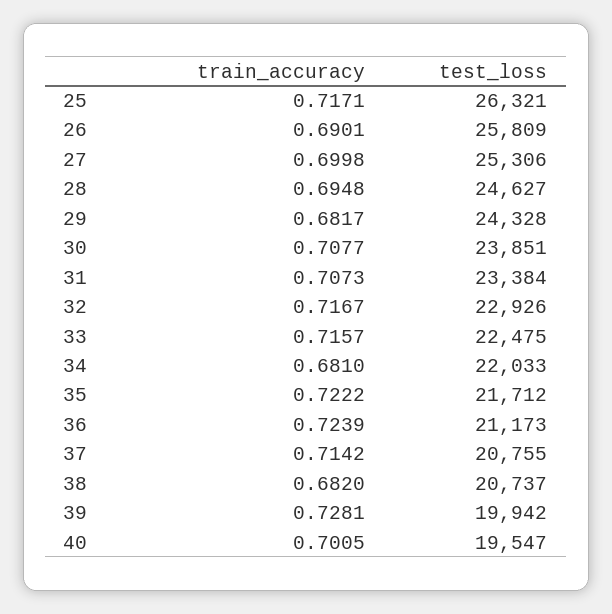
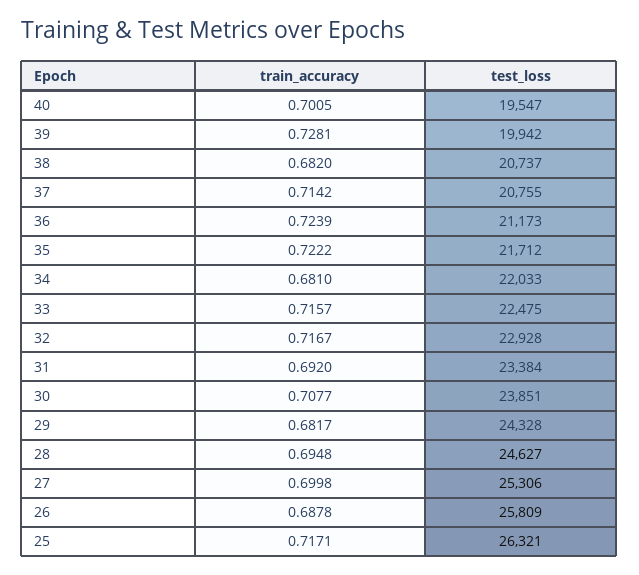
  {
    "train_accuracy": {
      "25": 0.7171,
-     "26": 0.6901,
+     "26": 0.6878,
      "27": 0.6998,
      "28": 0.6948,
      "29": 0.6817,
      "30": 0.7077,
-     "31": 0.7073,
+     "31": 0.692,
      "32": 0.7167,
      "33": 0.7157,
      "34": 0.681,
      "35": 0.7222,
      "36": 0.7239,
      "37": 0.7142,
      "38": 0.682,
      "39": 0.7281,
      "40": 0.7005
    },
    "test_loss": {
      "25": 26321,
      "26": 25809,
      "27": 25306,
      "28": 24627,
      "29": 24328,
      "30": 23851,
      "31": 23384,
-     "32": 22926,
+     "32": 22928,
      "33": 22475,
      "34": 22033,
      "35": 21712,
      "36": 21173,
      "37": 20755,
      "38": 20737,
      "39": 19942,
      "40": 19547
    }
  }

